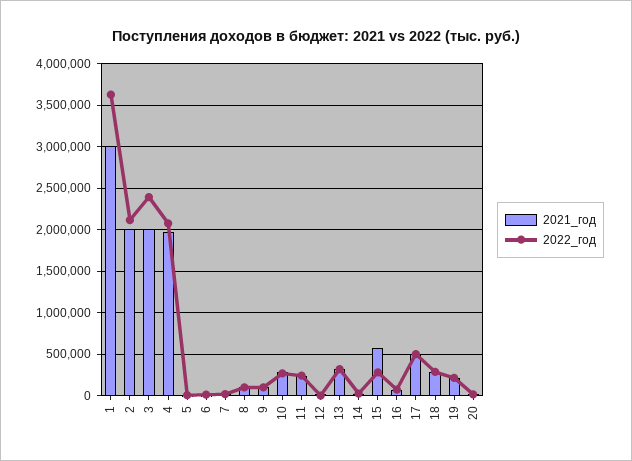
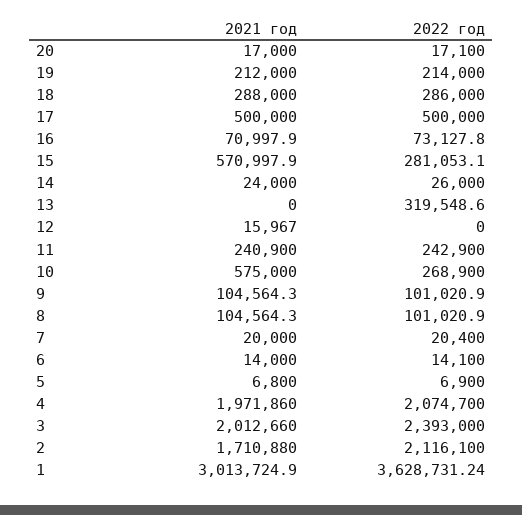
  {
    "2021_год": {
      "1": 3013724.9,
-     "2": 2000000,
+     "2": 1710880,
      "3": 2012660,
      "4": 1971860,
      "5": 6800,
      "6": 14000,
      "7": 20000,
      "8": 104564.3,
      "9": 104564.3,
-     "10": 300000,
+     "10": 575000,
      "11": 240900,
      "12": 15967,
-     "13": 300000,
+     "13": 0,
      "14": 24000,
      "15": 570997.9,
      "16": 70997.9,
      "17": 500000,
      "18": 288000,
      "19": 212000,
      "20": 17000
    },
    "2022_год": {
      "1": 3628731.24,
      "2": 2116100,
      "3": 2393000,
      "4": 2074700,
      "5": 6900,
      "6": 14100,
      "7": 20400,
      "8": 101020.9,
      "9": 101020.9,
      "10": 268900,
      "11": 242900,
      "12": 0,
      "13": 319548.6,
      "14": 26000,
      "15": 281053.1,
      "16": 73127.8,
      "17": 500000,
      "18": 286000,
      "19": 214000,
      "20": 17100
    }
  }

